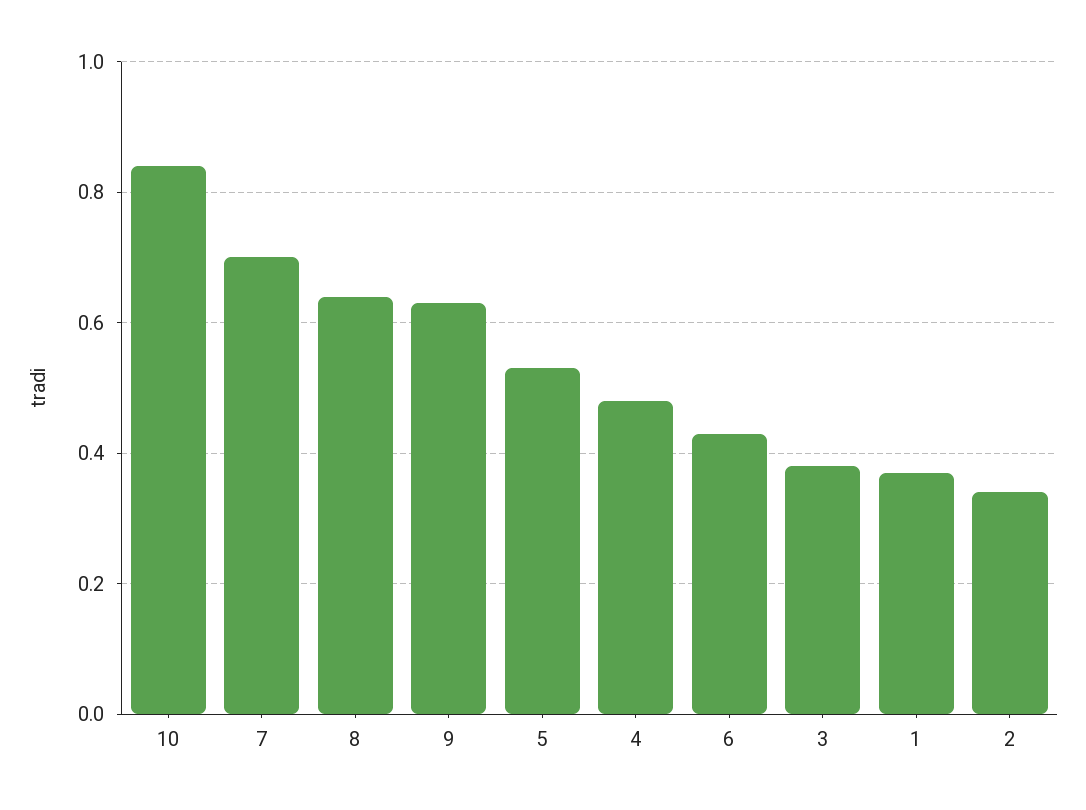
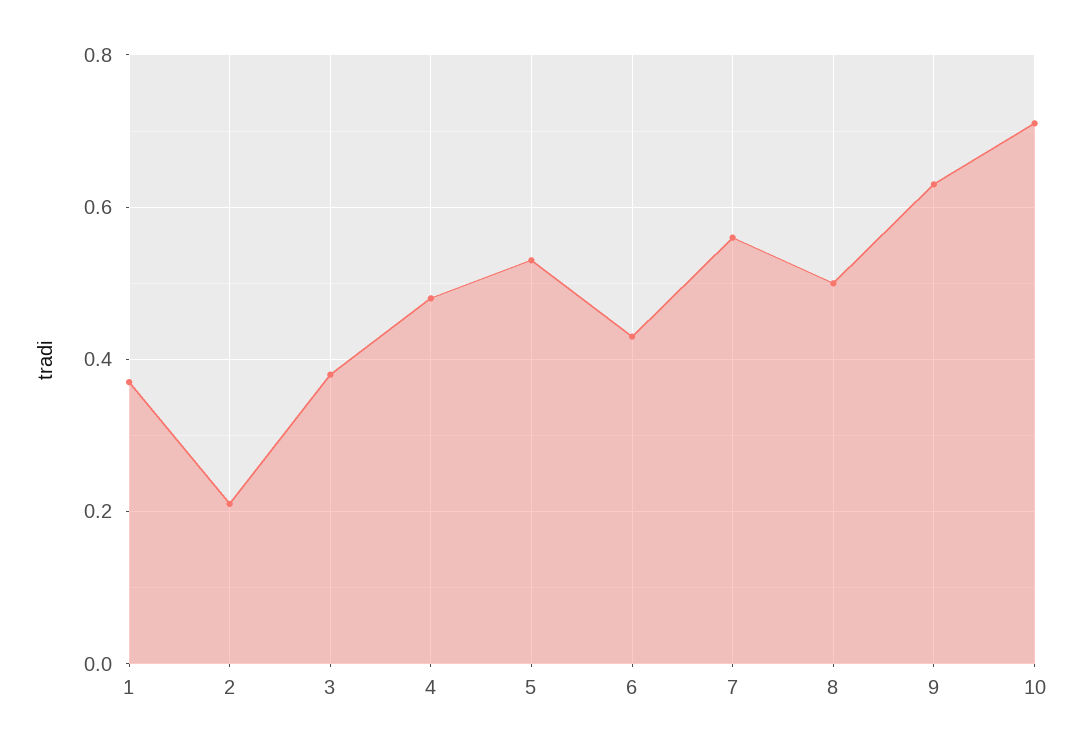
  {
-   "10": 0.85,
+   "10": 0.7,
-   "7": 0.7,
+   "7": 0.55,
-   "8": 0.65,
+   "8": 0.5,
    "9": 0.65,
    "5": 0.55,
    "4": 0.5,
    "6": 0.45,
    "3": 0.4,
    "1": 0.35,
-   "2": 0.35
+   "2": 0.2
  }

